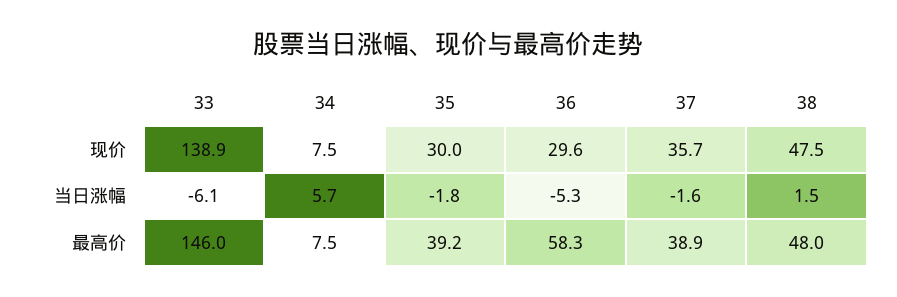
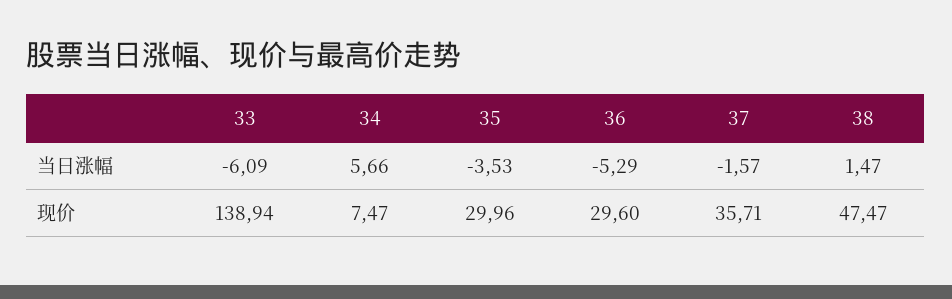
  {
    "33": {
      "现价": 138.94,
-     "当日涨幅": -6.09,
+     "当日涨幅": -6.09
-     "最高价": 146
    },
    "34": {
      "现价": 7.47,
-     "当日涨幅": 5.66,
+     "当日涨幅": 5.66
-     "最高价": 7.5
    },
    "35": {
      "现价": 29.96,
-     "当日涨幅": -1.8,
+     "当日涨幅": -3.53
-     "最高价": 39.2
    },
    "36": {
      "现价": 29.6,
-     "当日涨幅": -5.29,
+     "当日涨幅": -5.29
-     "最高价": 58.3
    },
    "37": {
      "现价": 35.71,
-     "当日涨幅": -1.57,
+     "当日涨幅": -1.57
-     "最高价": 38.9
    },
    "38": {
      "现价": 47.47,
-     "当日涨幅": 1.47,
+     "当日涨幅": 1.47
-     "最高价": 48
    }
  }

